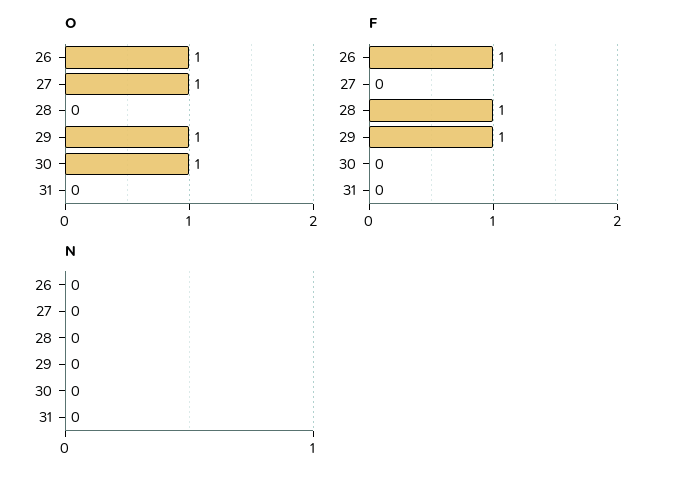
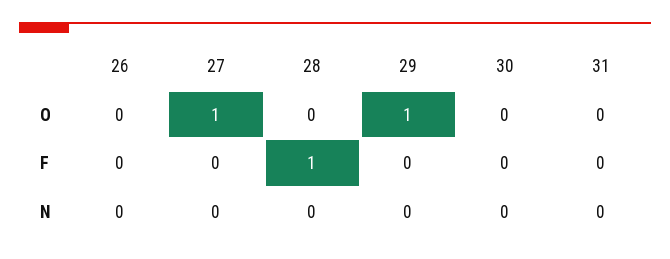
  {
    "O": {
-     "26": 1,
+     "26": 0,
      "27": 1,
      "28": 0,
      "29": 1,
-     "30": 1,
+     "30": 0,
      "31": 0
    },
    "F": {
-     "26": 1,
+     "26": 0,
      "27": 0,
      "28": 1,
-     "29": 1,
+     "29": 0,
      "30": 0,
      "31": 0
    },
    "N": {
      "26": 0,
      "27": 0,
      "28": 0,
      "29": 0,
      "30": 0,
      "31": 0
    }
  }

